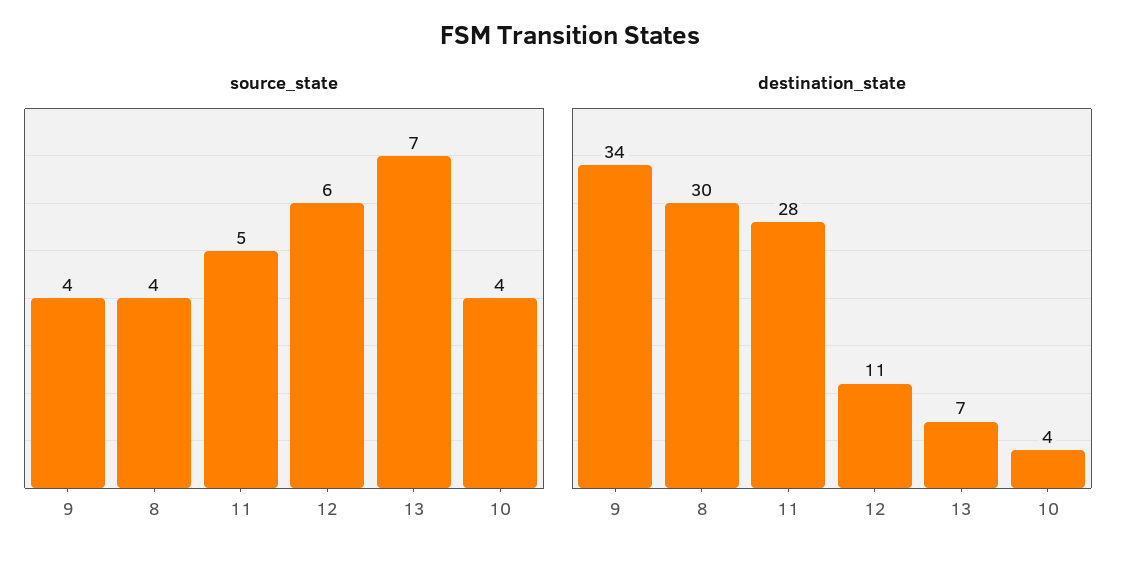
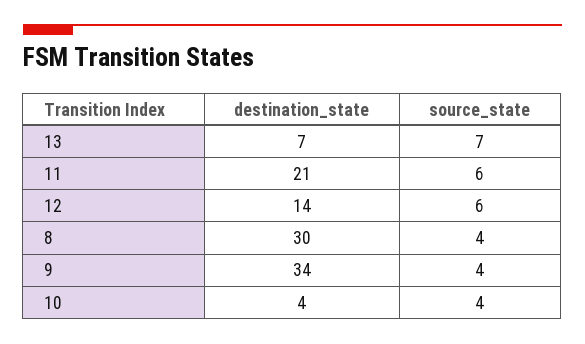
  {
    "source_state": {
      "9": 4,
      "8": 4,
-     "11": 5,
+     "11": 6,
      "12": 6,
      "13": 7,
      "10": 4
    },
    "destination_state": {
      "9": 34,
      "8": 30,
-     "11": 28,
+     "11": 21,
-     "12": 11,
+     "12": 14,
      "13": 7,
      "10": 4
    }
  }

